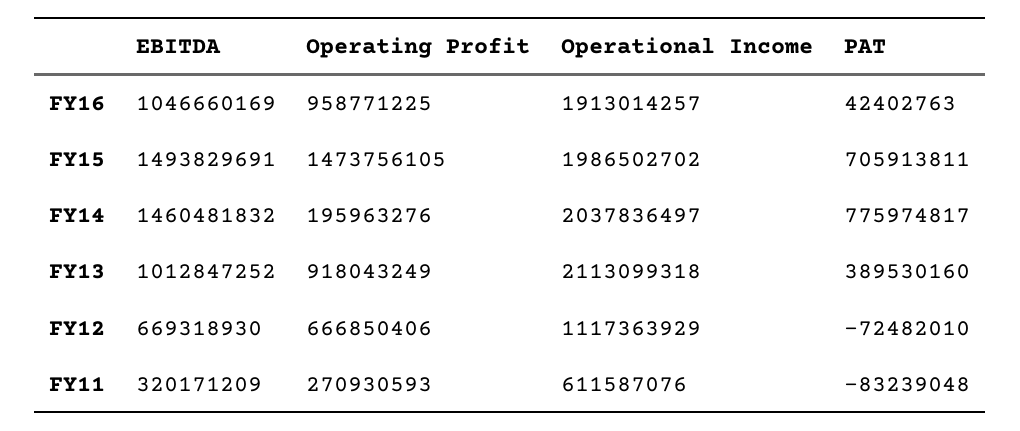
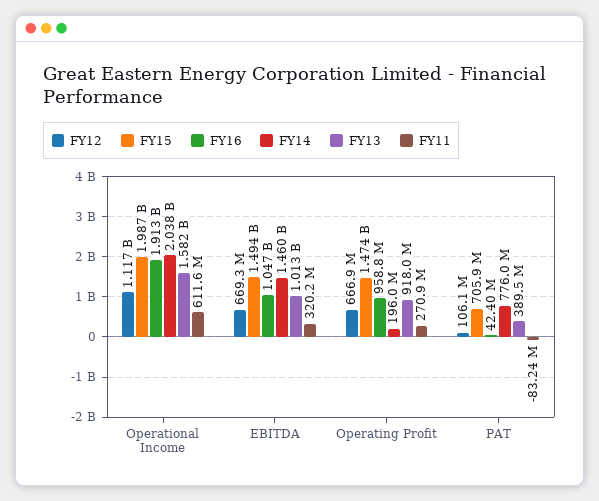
  {
    "FY16": {
      "EBITDA": 1046660169,
      "Operating Profit": 958771225,
      "Operational Income": 1913014257,
      "PAT": 42402763
    },
    "FY15": {
      "EBITDA": 1493829691,
      "Operating Profit": 1473756105,
      "Operational Income": 1986502702,
      "PAT": 705913811
    },
    "FY14": {
      "EBITDA": 1460481832,
      "Operating Profit": 195963276,
      "Operational Income": 2037836497,
      "PAT": 775974817
    },
    "FY13": {
      "EBITDA": 1012847252,
      "Operating Profit": 918043249,
-     "Operational Income": 2113099318,
+     "Operational Income": 1582000000,
      "PAT": 389530160
    },
    "FY12": {
      "EBITDA": 669318930,
      "Operating Profit": 666850406,
      "Operational Income": 1117363929,
-     "PAT": -72482010
+     "PAT": 106100000
    },
    "FY11": {
      "EBITDA": 320171209,
      "Operating Profit": 270930593,
      "Operational Income": 611587076,
      "PAT": -83239048
    }
  }

